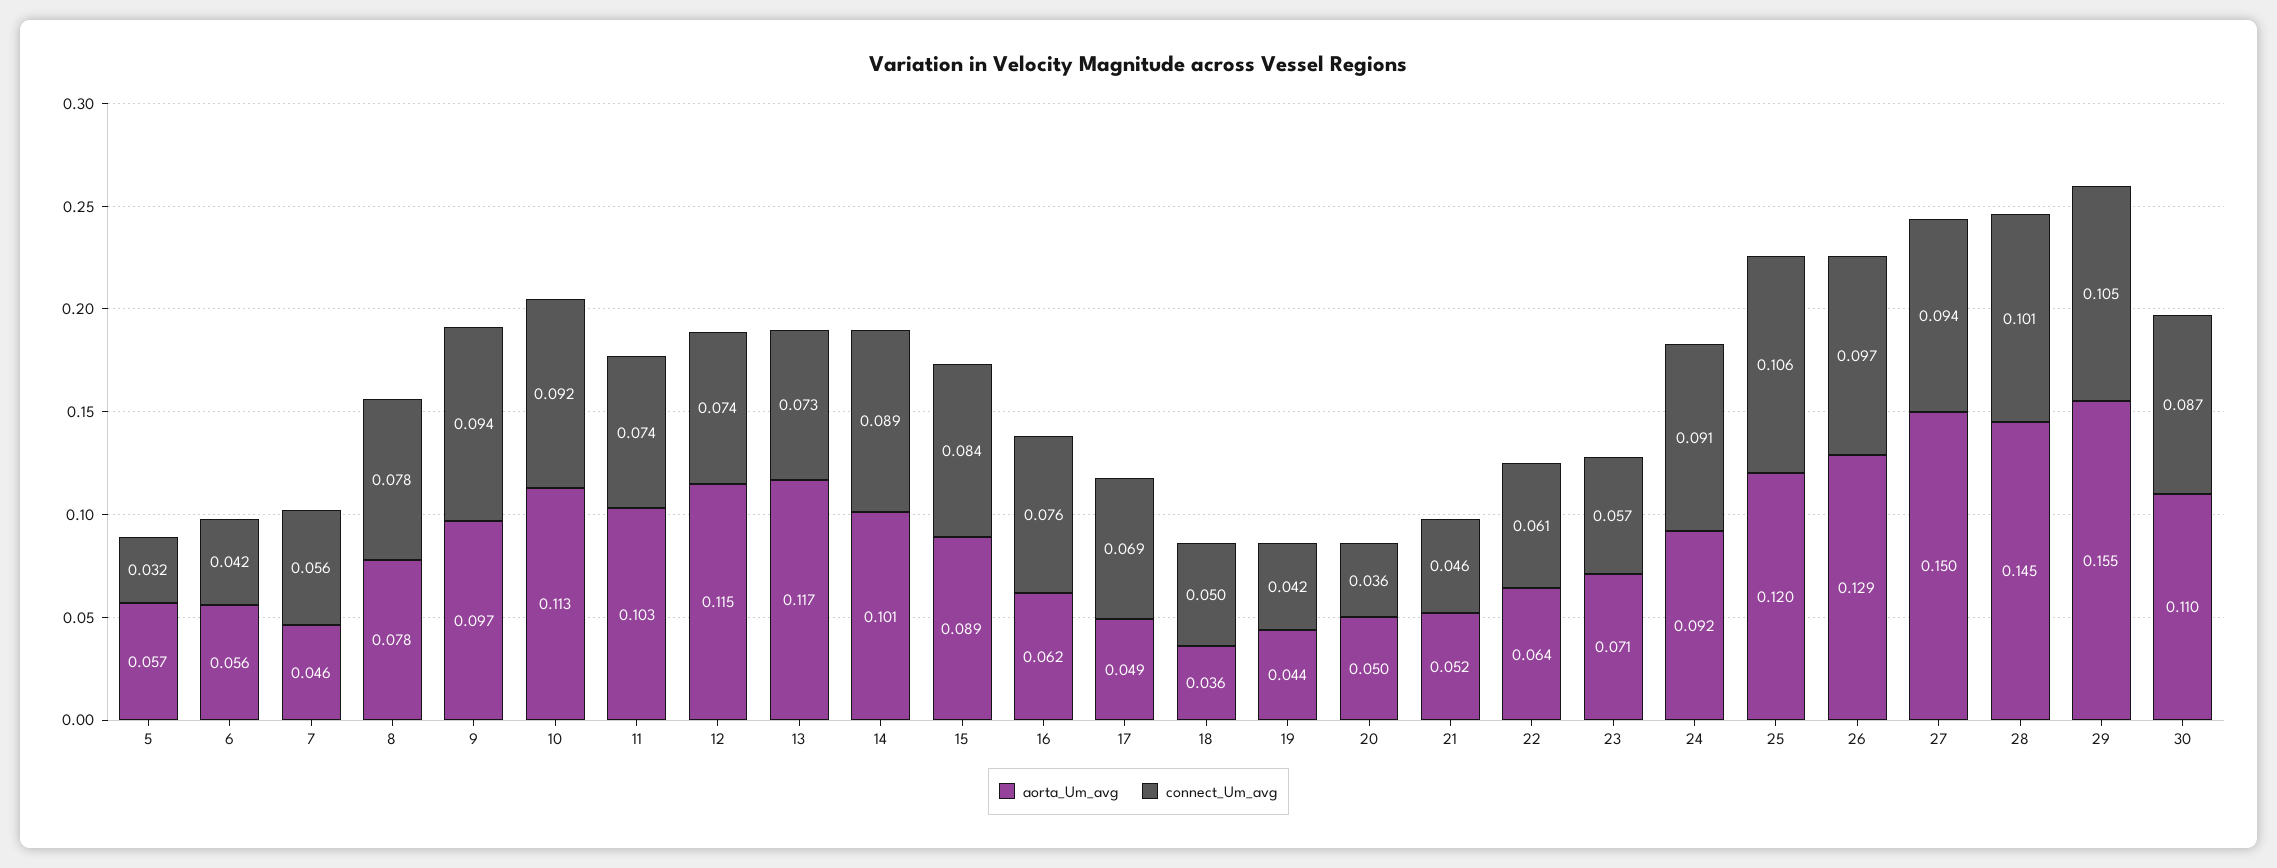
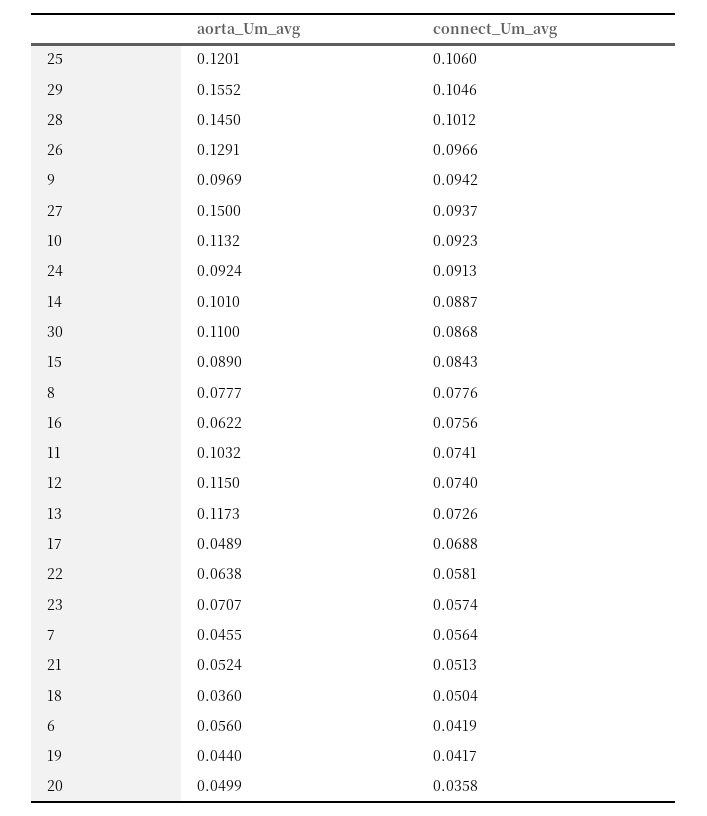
  {
    "aorta_Um_avg": {
-     "5": 0.057,
      "6": 0.056,
      "7": 0.0455,
      "8": 0.0777,
      "9": 0.0969,
      "10": 0.1132,
      "11": 0.1032,
      "12": 0.115,
      "13": 0.1173,
      "14": 0.101,
      "15": 0.089,
      "16": 0.0622,
      "17": 0.0489,
      "18": 0.036,
      "19": 0.044,
      "20": 0.0499,
      "21": 0.0524,
      "22": 0.0638,
      "23": 0.0707,
      "24": 0.0924,
      "25": 0.1201,
      "26": 0.1291,
      "27": 0.15,
      "28": 0.145,
      "29": 0.1552,
      "30": 0.11
    },
    "connect_Um_avg": {
-     "5": 0.032,
      "6": 0.0419,
      "7": 0.0564,
      "8": 0.0776,
      "9": 0.0942,
      "10": 0.0923,
      "11": 0.0741,
      "12": 0.074,
      "13": 0.0726,
      "14": 0.0887,
      "15": 0.0843,
      "16": 0.0756,
      "17": 0.0688,
      "18": 0.0504,
      "19": 0.0417,
      "20": 0.0358,
-     "21": 0.046,
+     "21": 0.0513,
-     "22": 0.061,
+     "22": 0.0581,
      "23": 0.0574,
      "24": 0.0913,
      "25": 0.106,
      "26": 0.0966,
      "27": 0.0937,
      "28": 0.1012,
      "29": 0.1046,
      "30": 0.0868
    }
  }

